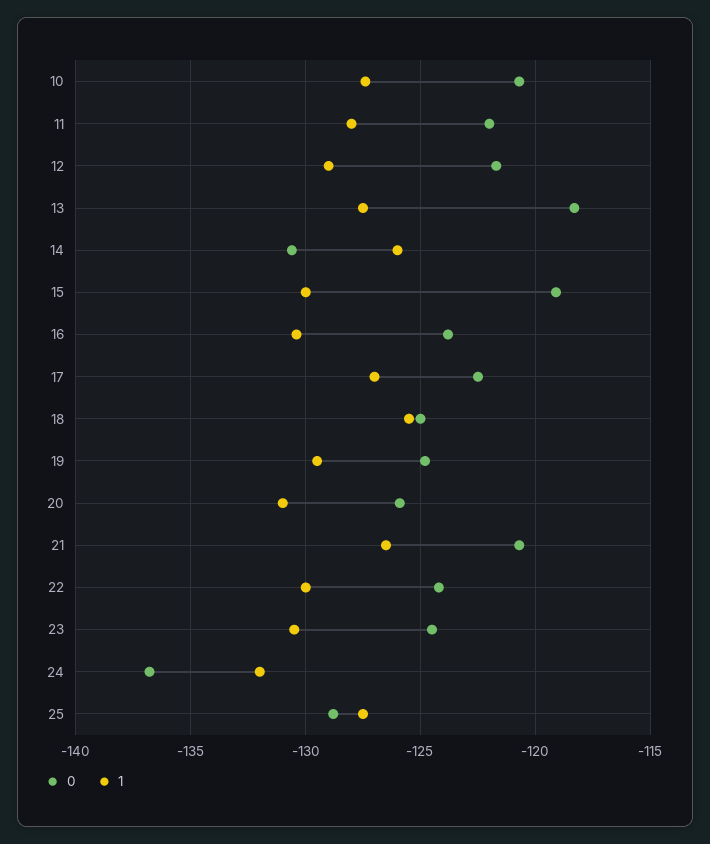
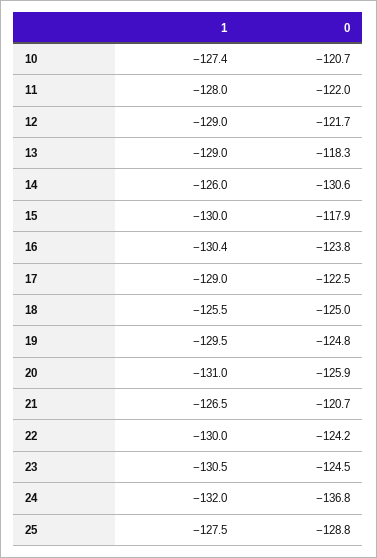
  {
    "0": {
      "10": -120.7,
      "11": -122,
      "12": -121.7,
      "13": -118.3,
      "14": -130.6,
-     "15": -119,
+     "15": -117.9,
      "16": -123.8,
      "17": -122.5,
      "18": -125,
      "19": -124.8,
      "20": -125.9,
      "21": -120.7,
      "22": -124.2,
      "23": -124.5,
      "24": -136.8,
      "25": -128.8
    },
    "1": {
      "10": -127.4,
      "11": -128,
      "12": -129,
-     "13": -127.5,
+     "13": -129,
      "14": -126,
      "15": -130,
      "16": -130.4,
-     "17": -127,
+     "17": -129,
      "18": -125.5,
      "19": -129.5,
      "20": -131,
      "21": -126.5,
      "22": -130,
      "23": -130.5,
      "24": -132,
      "25": -127.5
    }
  }

